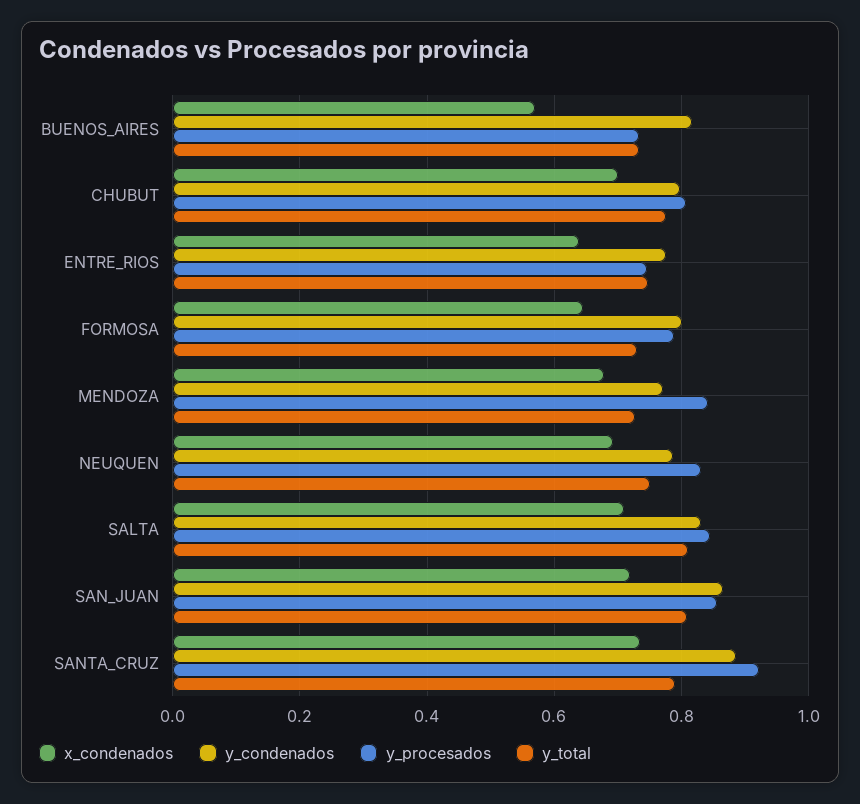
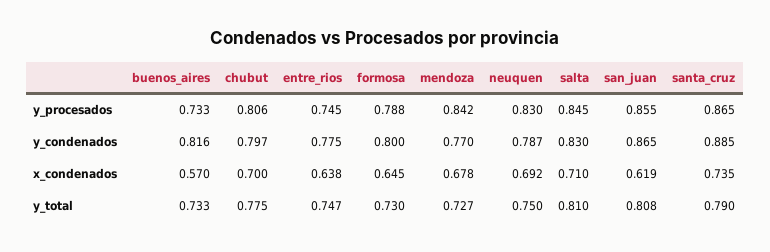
  {
    "x_condenados": {
      "BUENOS_AIRES": 0.57,
      "CHUBUT": 0.7,
      "ENTRE_RIOS": 0.638,
      "FORMOSA": 0.645,
      "MENDOZA": 0.678,
      "NEUQUEN": 0.692,
      "SALTA": 0.71,
-     "SAN_JUAN": 0.72,
+     "SAN_JUAN": 0.619,
      "SANTA_CRUZ": 0.735
    },
    "y_condenados": {
      "BUENOS_AIRES": 0.816,
      "CHUBUT": 0.797,
      "ENTRE_RIOS": 0.775,
      "FORMOSA": 0.8,
      "MENDOZA": 0.77,
      "NEUQUEN": 0.787,
      "SALTA": 0.83,
      "SAN_JUAN": 0.865,
      "SANTA_CRUZ": 0.885
    },
    "y_procesados": {
      "BUENOS_AIRES": 0.733,
      "CHUBUT": 0.806,
      "ENTRE_RIOS": 0.745,
      "FORMOSA": 0.788,
      "MENDOZA": 0.842,
      "NEUQUEN": 0.83,
      "SALTA": 0.845,
      "SAN_JUAN": 0.855,
-     "SANTA_CRUZ": 0.92
+     "SANTA_CRUZ": 0.865
    },
    "y_total": {
      "BUENOS_AIRES": 0.733,
      "CHUBUT": 0.775,
      "ENTRE_RIOS": 0.747,
      "FORMOSA": 0.73,
      "MENDOZA": 0.727,
      "NEUQUEN": 0.75,
      "SALTA": 0.81,
      "SAN_JUAN": 0.808,
      "SANTA_CRUZ": 0.79
    }
  }

